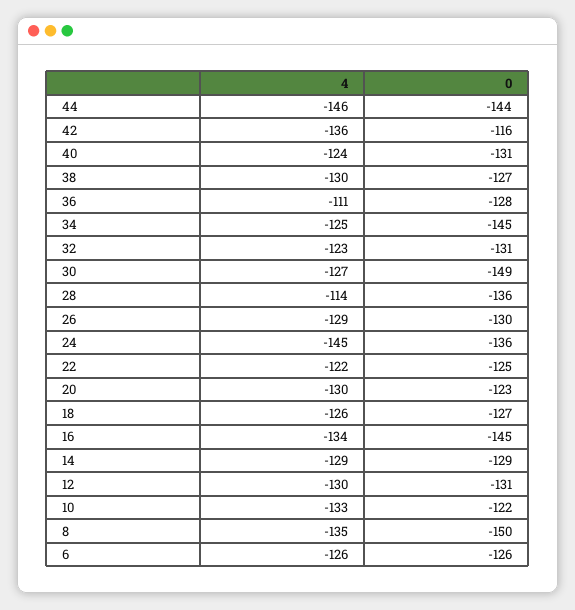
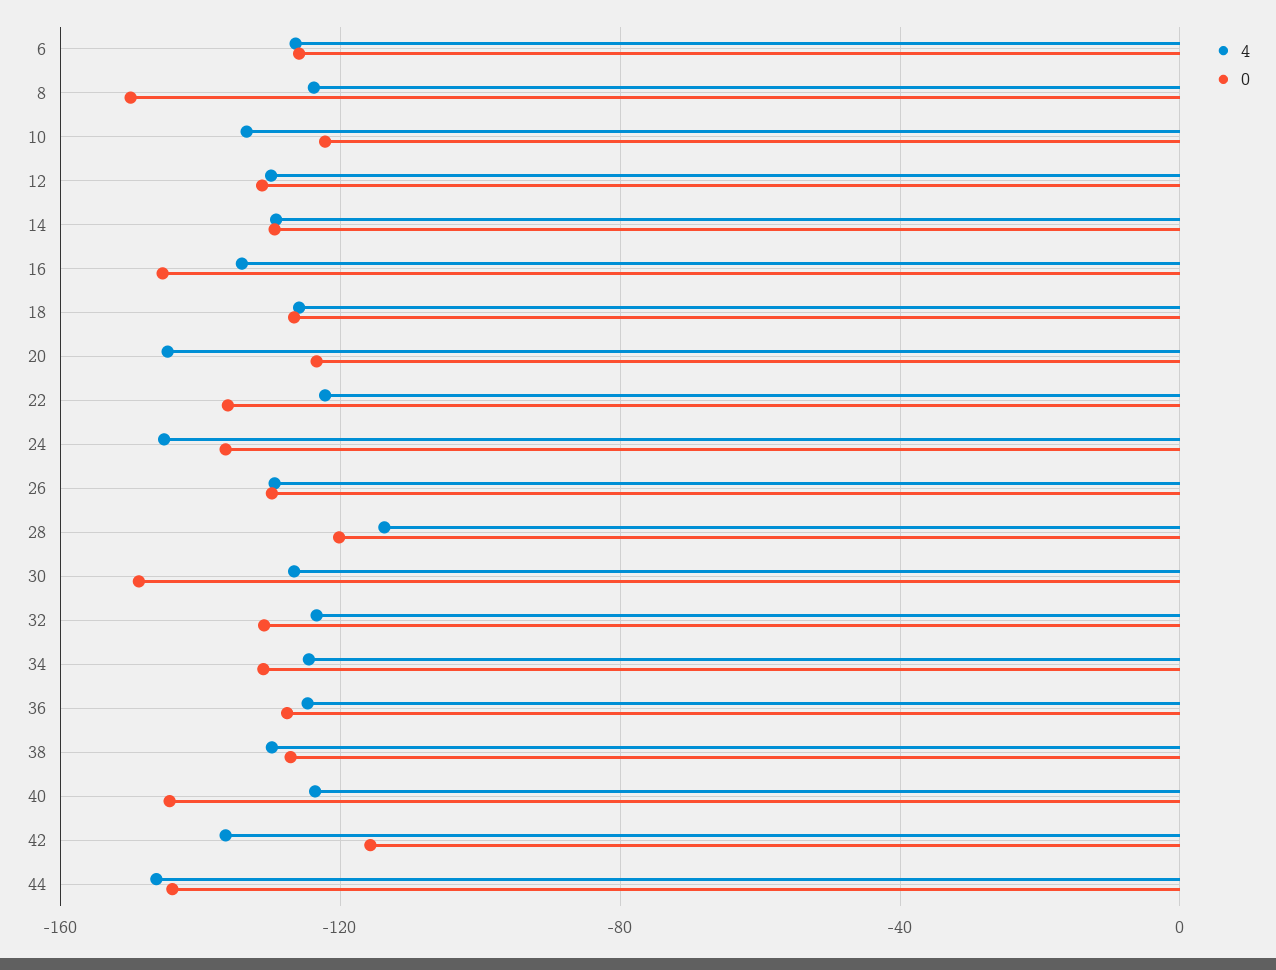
  {
    "4": {
      "44": -146,
      "42": -136,
      "40": -124,
      "38": -130,
-     "36": -111,
+     "36": -125,
      "34": -125,
      "32": -123,
      "30": -127,
      "28": -114,
      "26": -129,
      "24": -145,
      "22": -122,
-     "20": -130,
+     "20": -145,
      "18": -126,
      "16": -134,
      "14": -129,
      "12": -130,
      "10": -133,
-     "8": -135,
+     "8": -125,
      "6": -126
    },
    "0": {
      "44": -144,
      "42": -116,
-     "40": -131,
+     "40": -145,
      "38": -127,
      "36": -128,
-     "34": -145,
+     "34": -130,
      "32": -131,
      "30": -149,
-     "28": -136,
+     "28": -120,
      "26": -130,
      "24": -136,
-     "22": -125,
+     "22": -135,
      "20": -123,
      "18": -127,
      "16": -145,
      "14": -129,
      "12": -131,
      "10": -122,
      "8": -150,
      "6": -126
    }
  }

